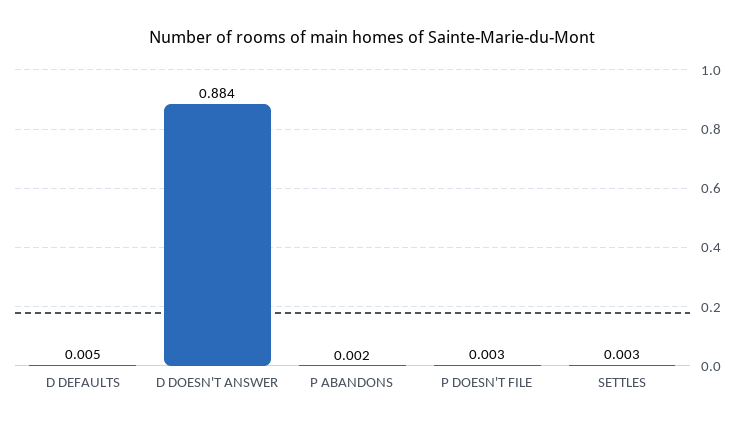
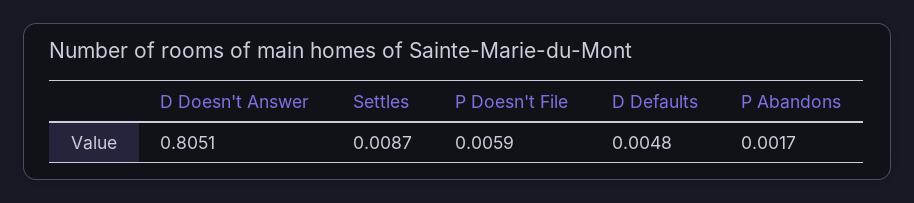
  {
    "D DEFAULTS": 0.0048,
-   "D DOESN'T ANSWER": 0.884,
+   "D DOESN'T ANSWER": 0.8051,
    "P ABANDONS": 0.0017,
-   "P DOESN'T FILE": 0.003,
+   "P DOESN'T FILE": 0.0059,
-   "SETTLES": 0.003
+   "SETTLES": 0.0087
  }

